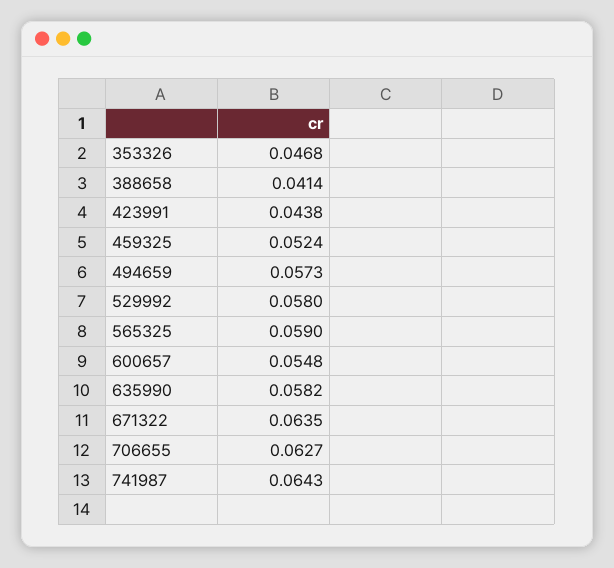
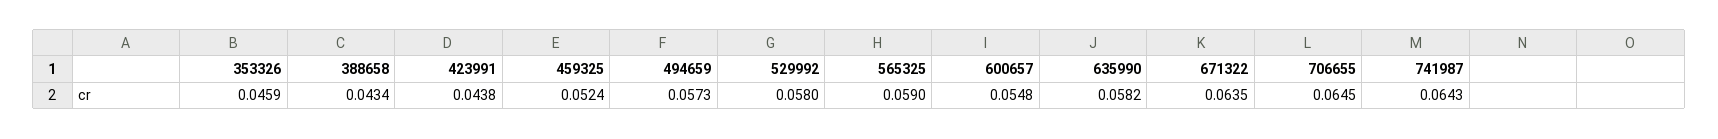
  {
-   "353326": 0.0468,
+   "353326": 0.0459,
-   "388658": 0.0414,
+   "388658": 0.0434,
    "423991": 0.0438,
    "459325": 0.0524,
    "494659": 0.0573,
    "529992": 0.058,
    "565325": 0.059,
    "600657": 0.0548,
    "635990": 0.0582,
    "671322": 0.0635,
-   "706655": 0.0627,
+   "706655": 0.0645,
    "741987": 0.0643
  }

